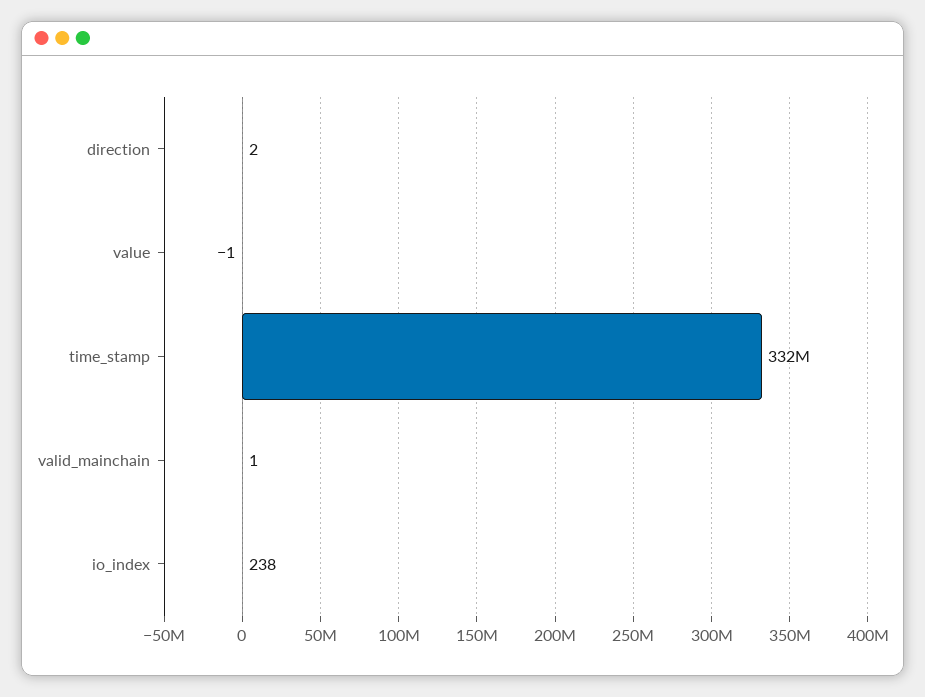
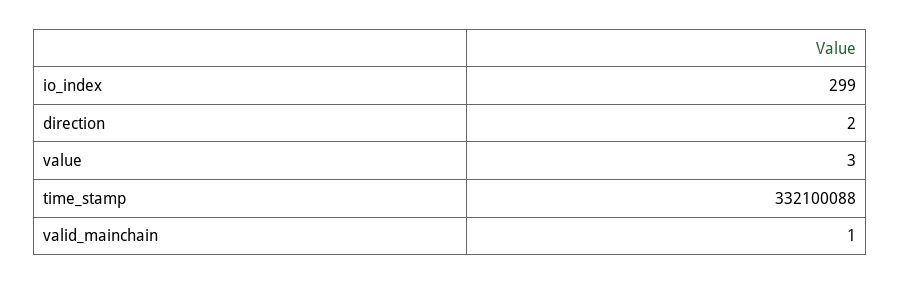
  {
    "direction": 2,
-   "value": -1,
+   "value": 3,
    "time_stamp": 332100088,
    "valid_mainchain": 1,
-   "io_index": 238
+   "io_index": 299
  }

